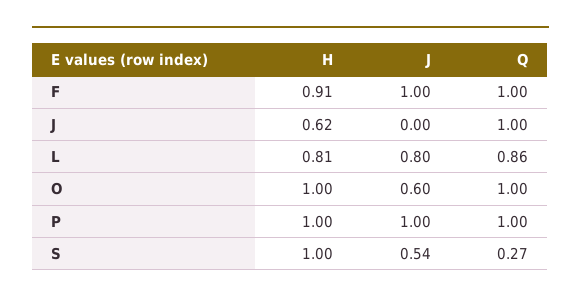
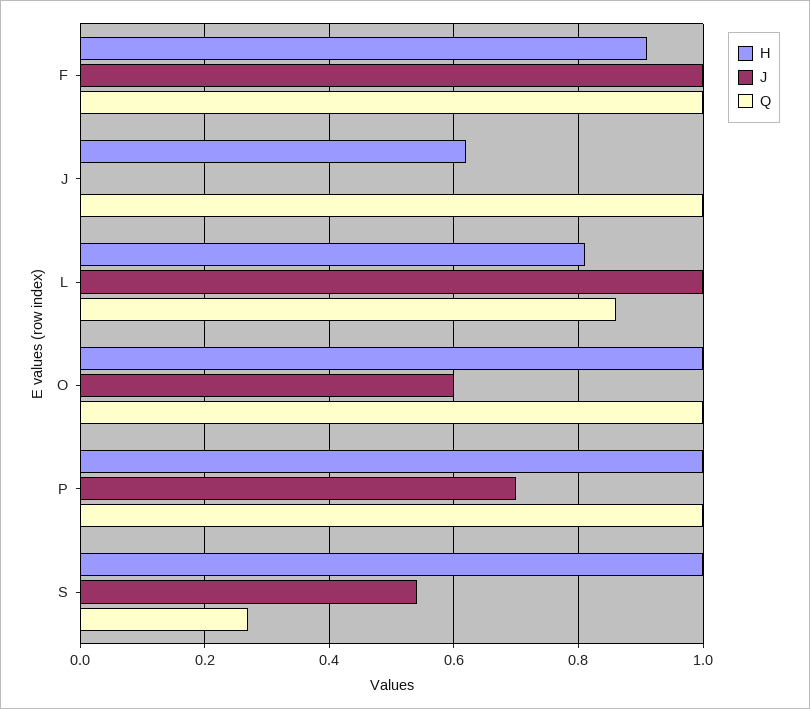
  {
    "H": {
      "F": 0.91,
      "J": 0.62,
      "L": 0.81,
      "O": 1,
      "P": 1,
      "S": 1
    },
    "J": {
      "F": 1,
      "J": 0,
-     "L": 0.8,
+     "L": 1,
      "O": 0.6,
-     "P": 1,
+     "P": 0.7,
      "S": 0.54
    },
    "Q": {
      "F": 1,
      "J": 1,
      "L": 0.86,
      "O": 1,
      "P": 1,
      "S": 0.27
    }
  }

